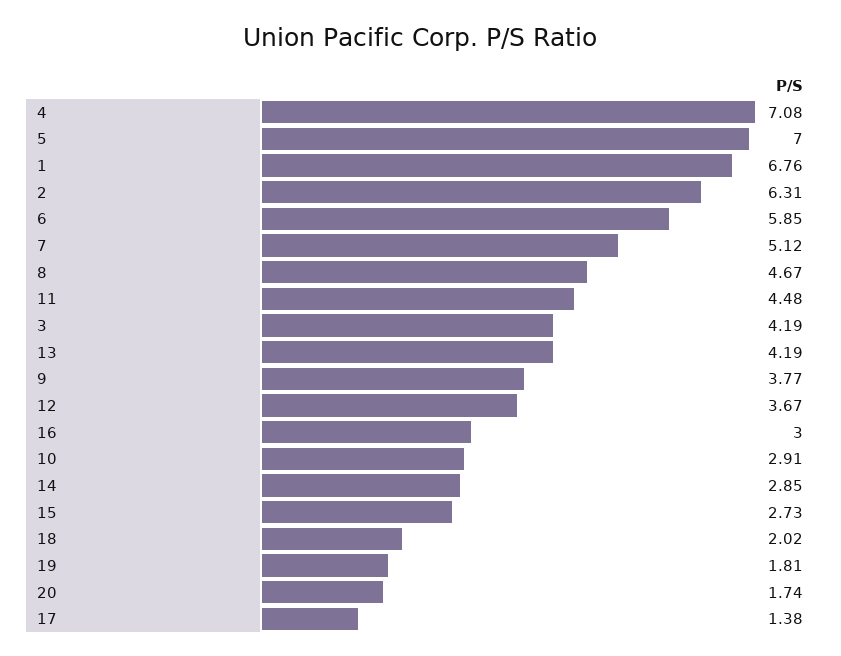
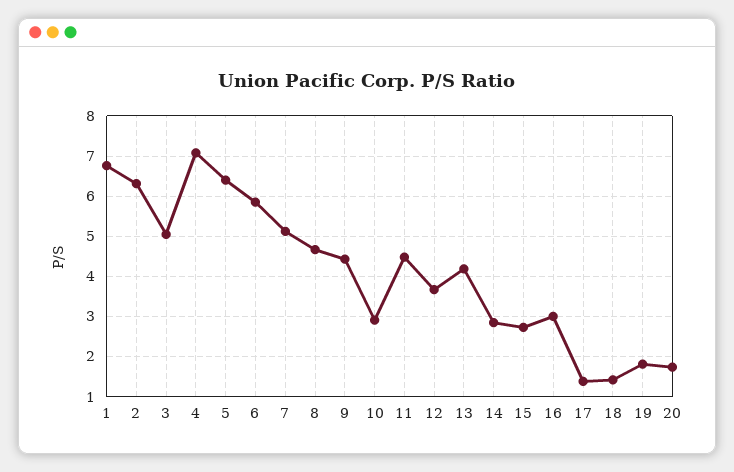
  {
    "4": 7.08,
-   "5": 7,
+   "5": 6.4,
    "1": 6.76,
    "2": 6.31,
    "6": 5.85,
    "7": 5.12,
    "8": 4.67,
    "11": 4.48,
-   "3": 4.19,
+   "3": 5,
    "13": 4.19,
-   "9": 3.77,
+   "9": 4.4,
    "12": 3.67,
    "16": 3,
    "10": 2.91,
    "14": 2.85,
    "15": 2.73,
-   "18": 2.02,
+   "18": 1.4,
    "19": 1.81,
    "20": 1.74,
    "17": 1.38
  }

